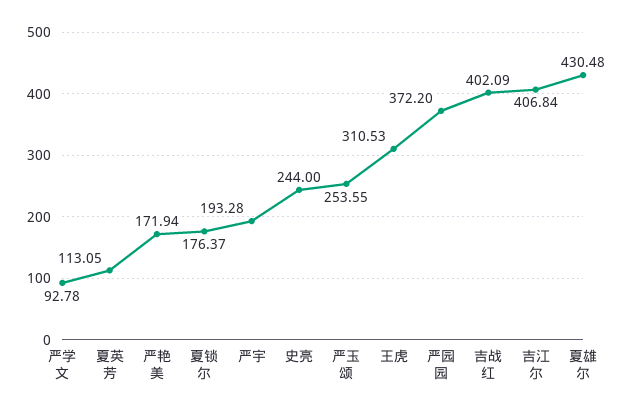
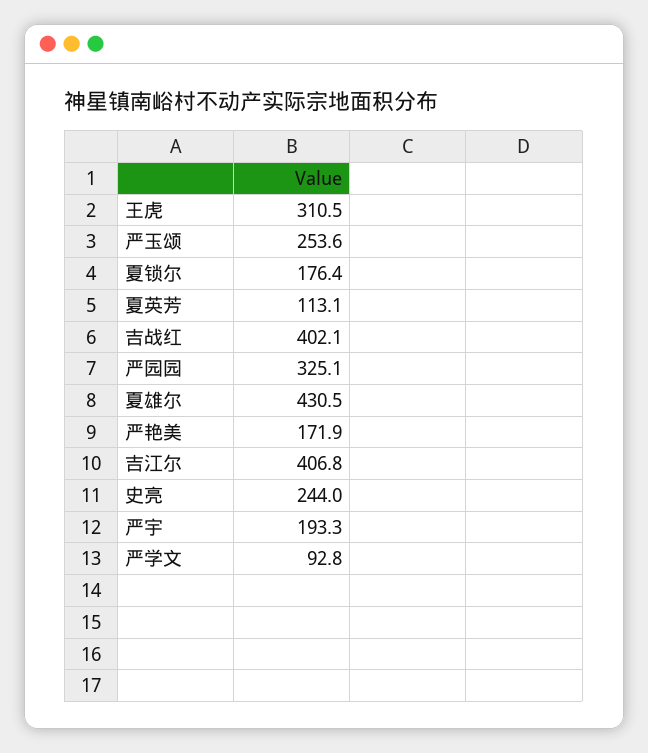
  {
    "严学文": 92.78,
    "夏英芳": 113.05,
    "严艳美": 171.94,
    "夏锁尔": 176.37,
    "严宇": 193.28,
    "史亮": 244,
    "严玉颂": 253.55,
    "王虎": 310.53,
-   "严园园": 372.2,
+   "严园园": 325.1,
    "吉战红": 402.09,
    "吉江尔": 406.84,
    "夏雄尔": 430.48
  }

